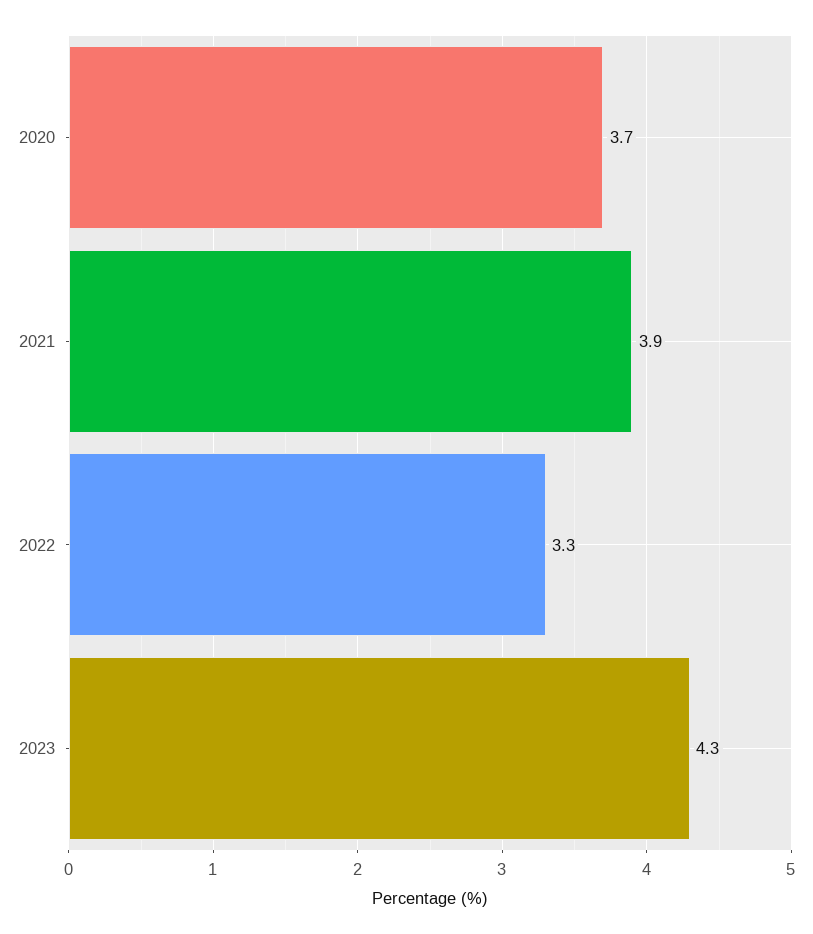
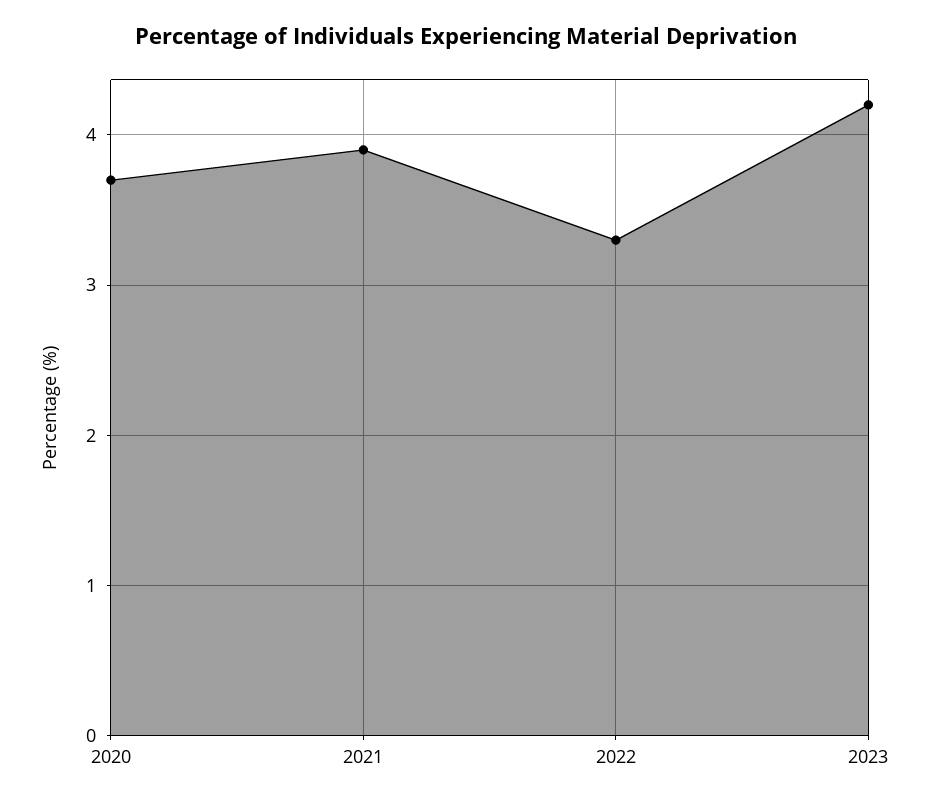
  {
    "2020": 3.7,
    "2021": 3.9,
    "2022": 3.3,
-   "2023": 4.3
+   "2023": 4.2
  }

